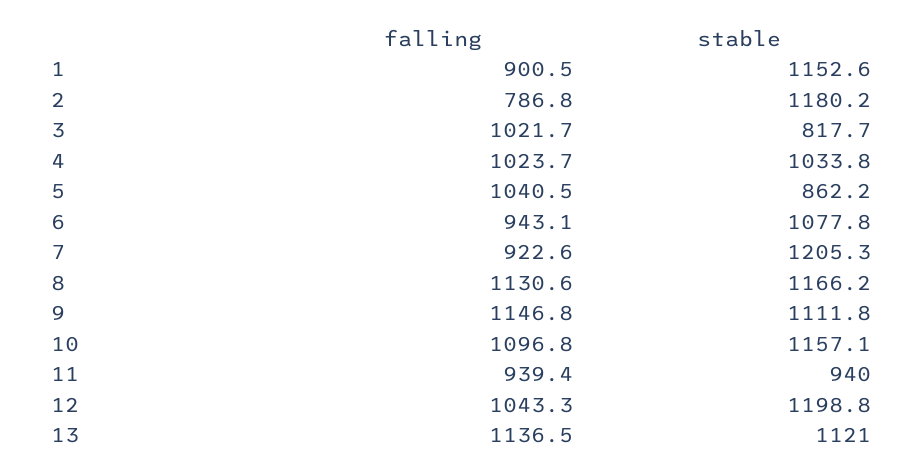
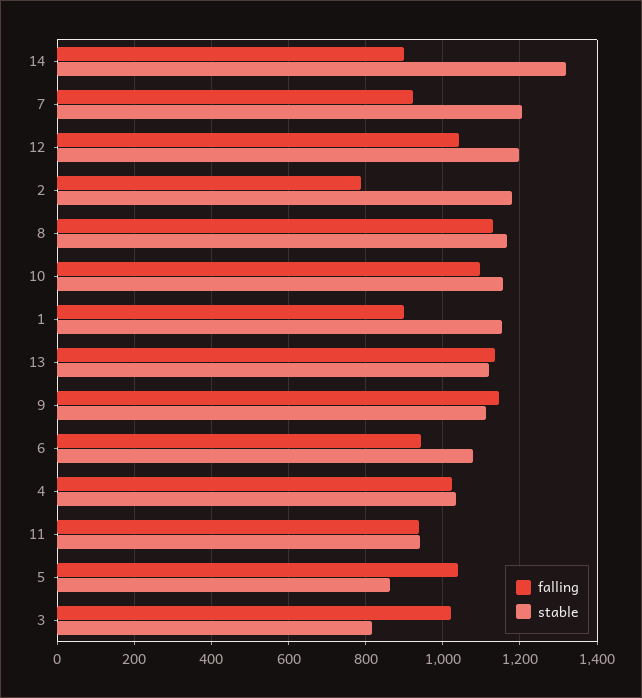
  {
    "falling": {
      "1": 900.5,
      "2": 786.8,
      "3": 1021.7,
      "4": 1023.7,
      "5": 1040.5,
      "6": 943.1,
      "7": 922.6,
      "8": 1130.6,
      "9": 1146.8,
      "10": 1096.8,
      "11": 939.4,
      "12": 1043.3,
-     "13": 1136.5
+     "13": 1136.5,
+     "14": 900
    },
    "stable": {
      "1": 1152.6,
      "2": 1180.2,
      "3": 817.7,
      "4": 1033.8,
      "5": 862.2,
      "6": 1077.8,
      "7": 1205.3,
      "8": 1166.2,
      "9": 1111.8,
      "10": 1157.1,
      "11": 940,
      "12": 1198.8,
-     "13": 1121
+     "13": 1121,
+     "14": 1320
    }
  }

